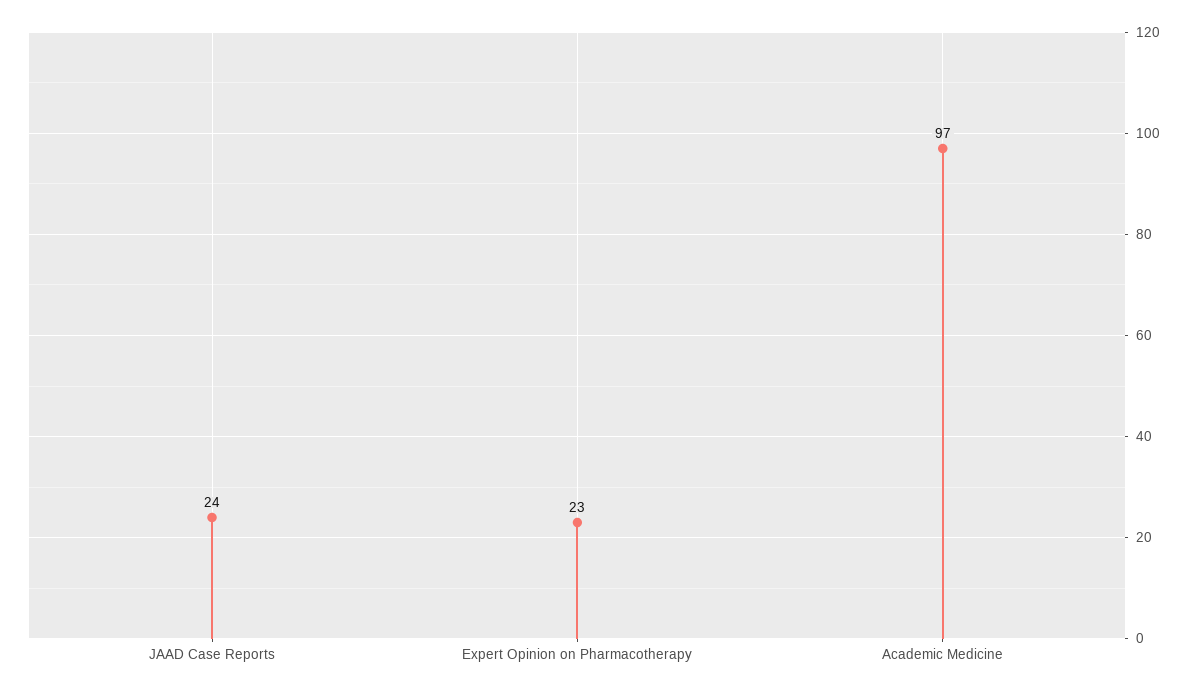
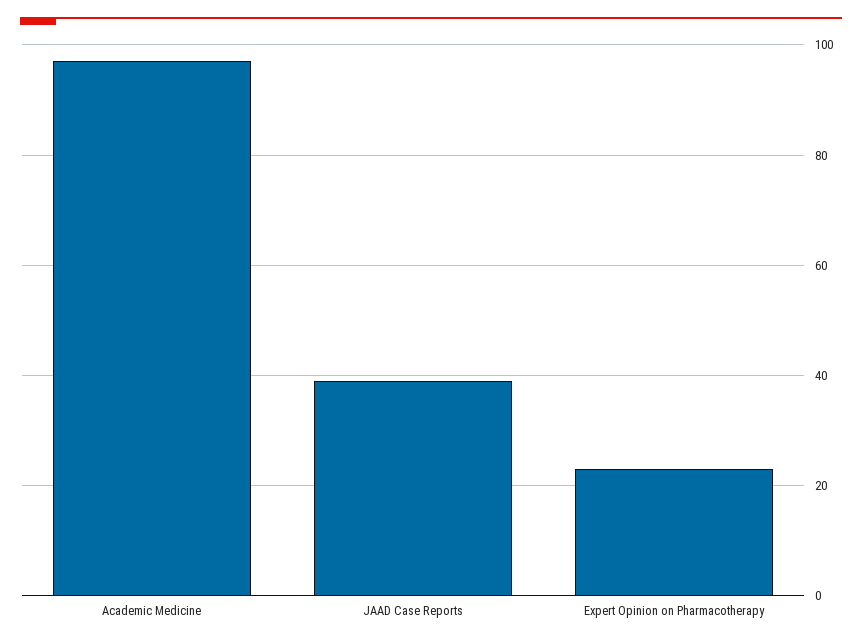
  {
-   "JAAD Case Reports": 24,
+   "JAAD Case Reports": 40,
    "Expert Opinion on Pharmacotherapy": 23,
    "Academic Medicine": 97
  }

